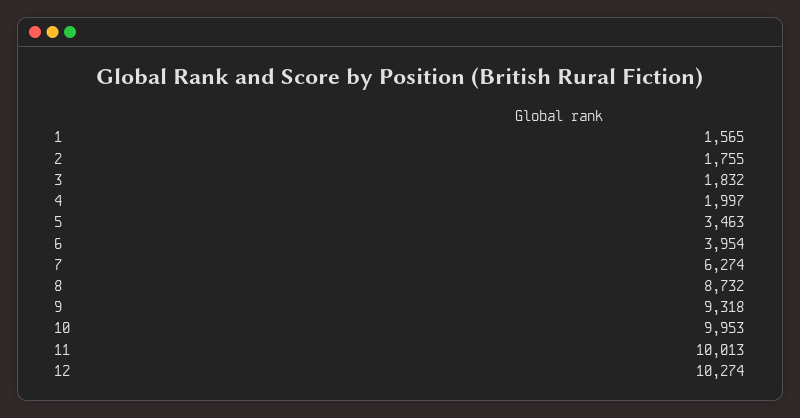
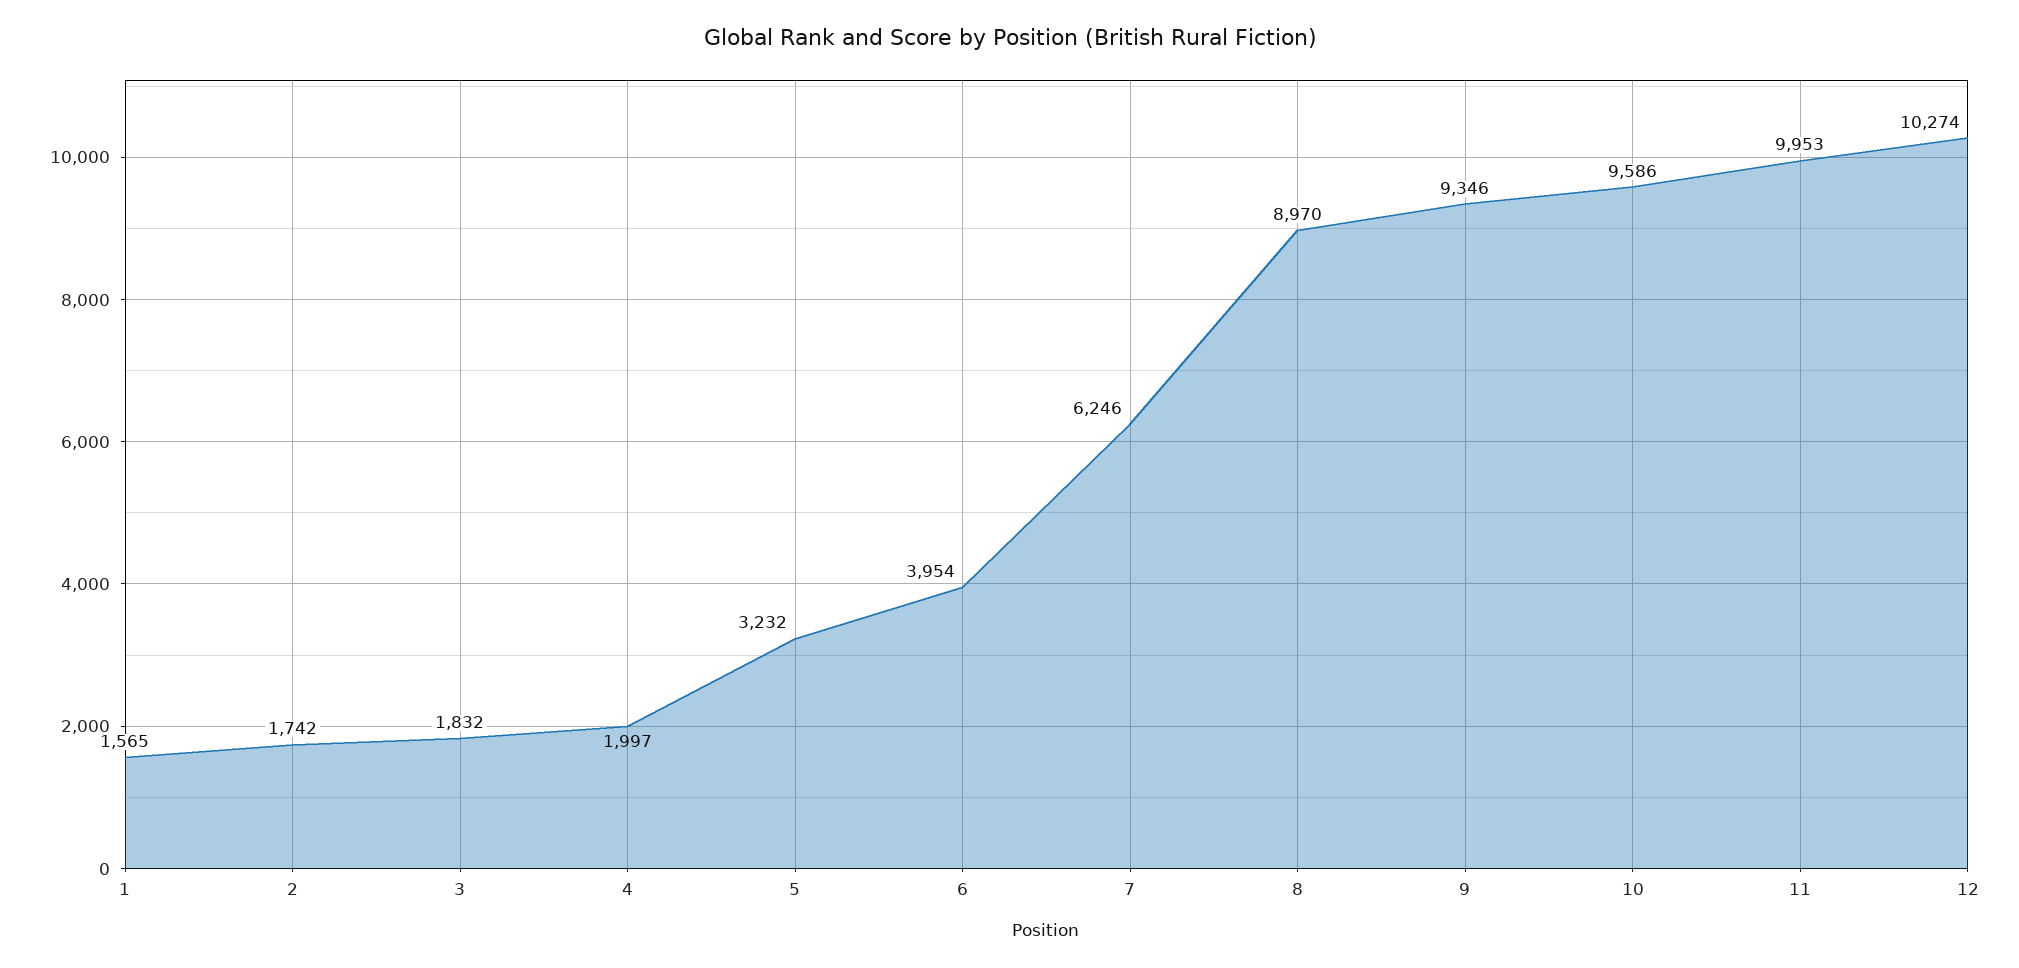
  {
    "1": 1565,
-   "2": 1755,
+   "2": 1742,
    "3": 1832,
    "4": 1997,
-   "5": 3463,
+   "5": 3232,
    "6": 3954,
-   "7": 6274,
+   "7": 6246,
-   "8": 8732,
+   "8": 8970,
-   "9": 9318,
+   "9": 9346,
-   "10": 9953,
+   "10": 9586,
-   "11": 10013,
+   "11": 9953,
    "12": 10274
  }

